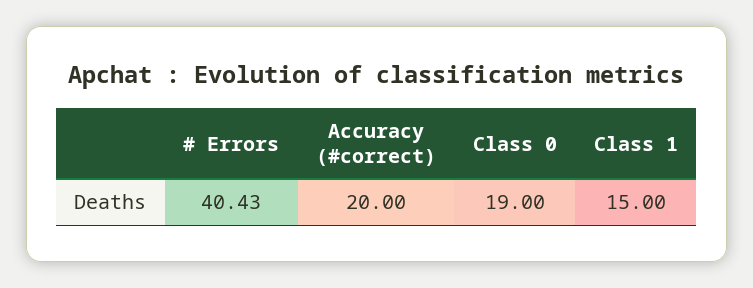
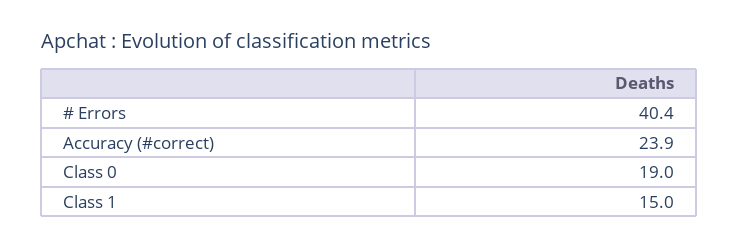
  {
    "# Errors": 40.43,
-   "Accuracy (#correct)": 20,
+   "Accuracy (#correct)": 23.9,
    "Class 0": 19,
    "Class 1": 15
  }

